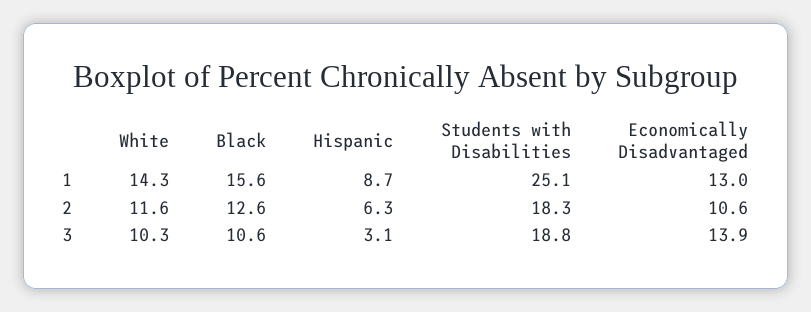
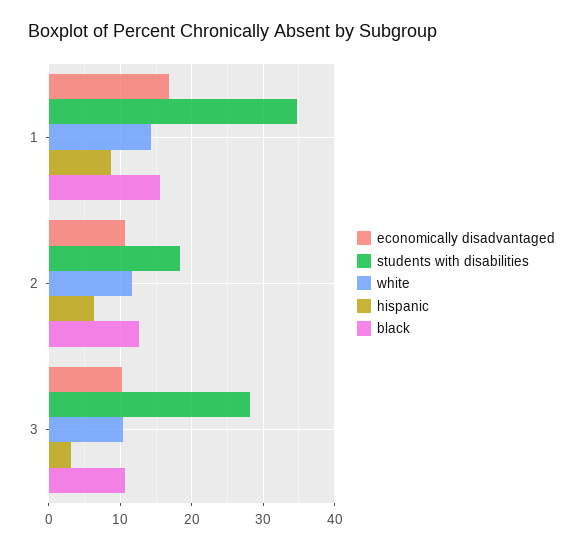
  {
    "White": {
      "1": 14.3,
      "2": 11.6,
      "3": 10.3
    },
    "Black": {
      "1": 15.6,
      "2": 12.6,
      "3": 10.6
    },
    "Hispanic": {
      "1": 8.7,
      "2": 6.3,
      "3": 3.1
    },
    "Students with Disabilities": {
-     "1": 25.1,
+     "1": 35,
      "2": 18.3,
-     "3": 18.8
+     "3": 28
    },
    "Economically Disadvantaged": {
-     "1": 13,
+     "1": 17,
      "2": 10.6,
-     "3": 13.9
+     "3": 10
    }
  }

